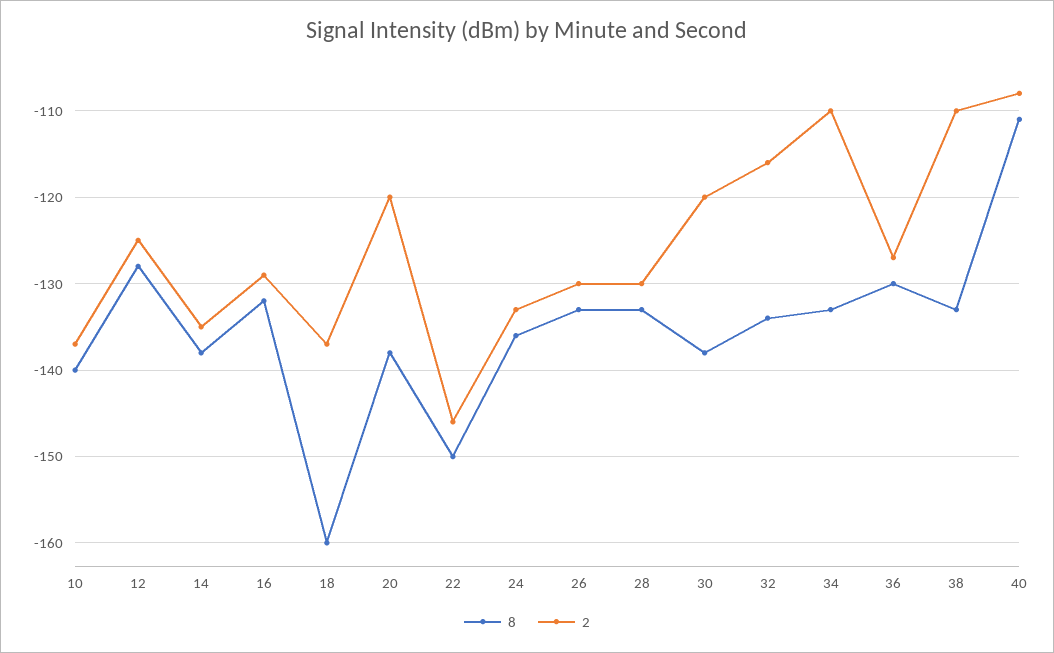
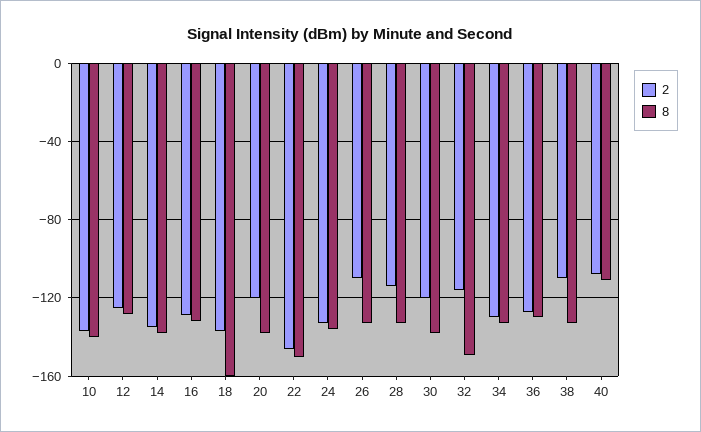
  {
    "8": {
      "10": -140,
      "12": -128,
      "14": -138,
      "16": -132,
      "18": -160,
      "20": -138,
      "22": -150,
      "24": -136,
      "26": -133,
      "28": -133,
      "30": -138,
-     "32": -134,
+     "32": -150,
      "34": -133,
      "36": -130,
      "38": -133,
      "40": -111
    },
    "2": {
      "10": -137,
      "12": -125,
      "14": -135,
      "16": -129,
      "18": -137,
      "20": -120,
      "22": -146,
      "24": -133,
-     "26": -130,
+     "26": -110,
-     "28": -130,
+     "28": -115,
      "30": -120,
      "32": -116,
-     "34": -110,
+     "34": -130,
      "36": -127,
      "38": -110,
      "40": -108
    }
  }

